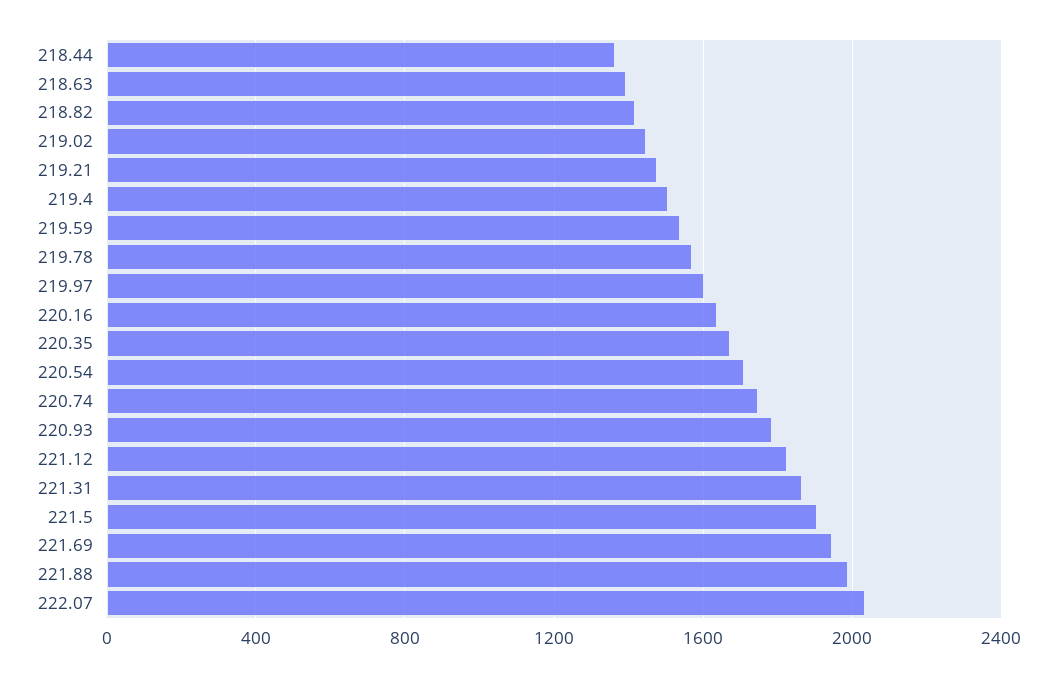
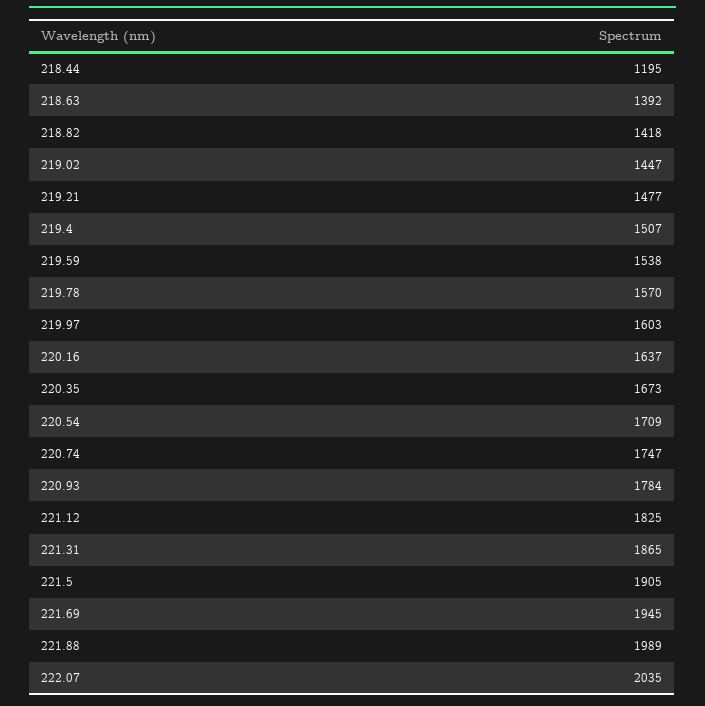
  {
-   "218.44": 1350,
+   "218.44": 1195,
    "218.63": 1392,
    "218.82": 1418,
    "219.02": 1447,
    "219.21": 1477,
    "219.4": 1507,
    "219.59": 1538,
    "219.78": 1570,
    "219.97": 1603,
    "220.16": 1637,
    "220.35": 1673,
    "220.54": 1709,
    "220.74": 1747,
    "220.93": 1784,
    "221.12": 1825,
    "221.31": 1865,
    "221.5": 1905,
    "221.69": 1945,
    "221.88": 1989,
    "222.07": 2035
  }

